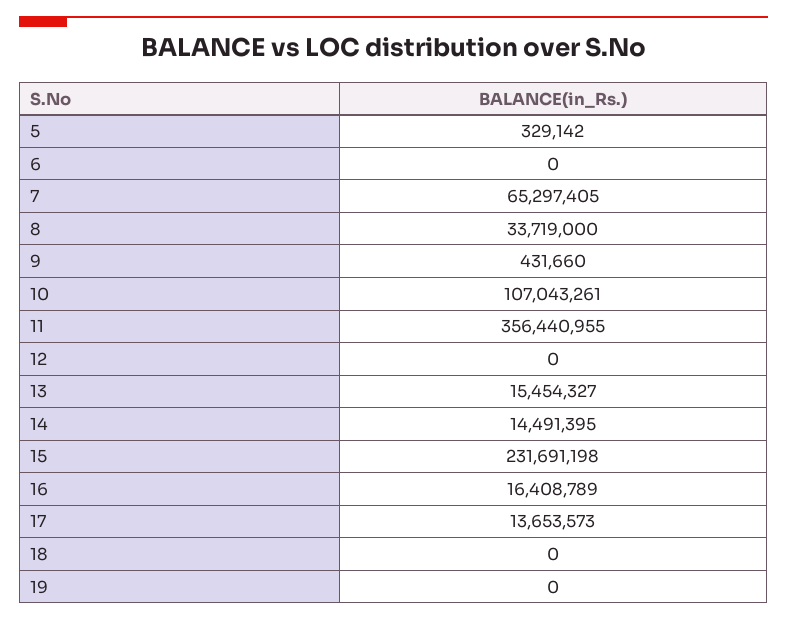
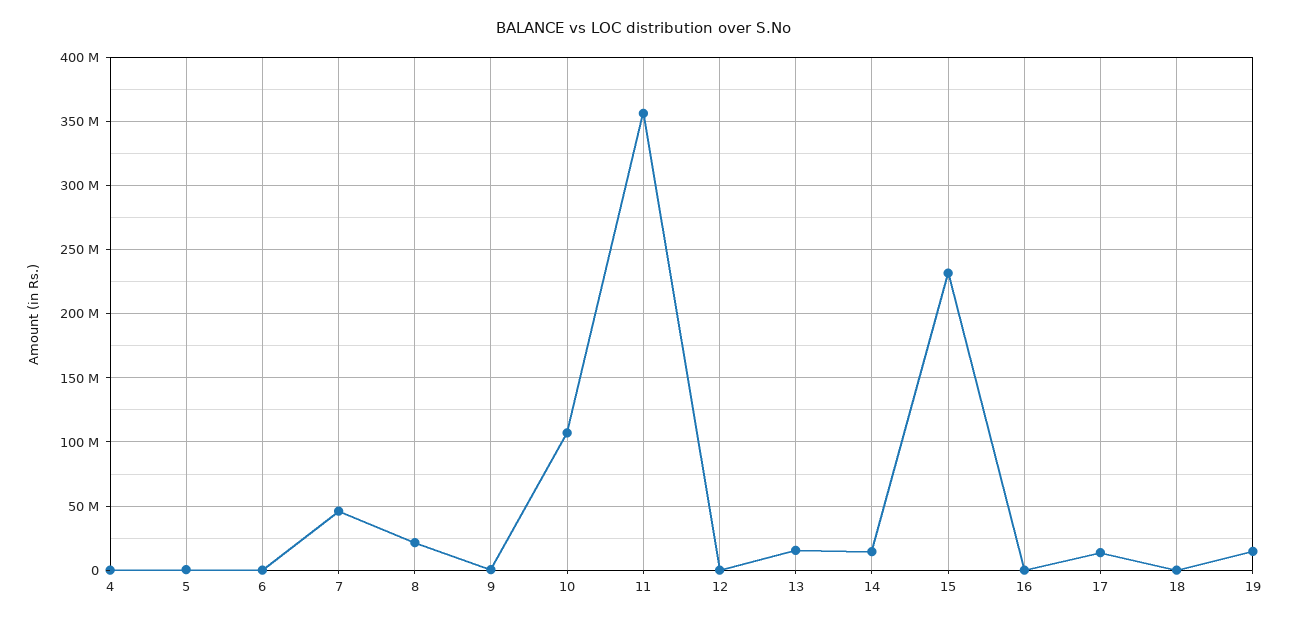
  {
    "5": 329142,
    "6": 0,
-   "7": 65297405,
+   "7": 45000000,
-   "8": 33719000,
+   "8": 20000000,
    "9": 431660,
    "10": 107043261,
    "11": 356440955,
    "12": 0,
    "13": 15454327,
    "14": 14491395,
    "15": 231691198,
-   "16": 16408789,
+   "16": 0,
    "17": 13653573,
    "18": 0,
-   "19": 0
+   "19": 15000000,
+   "4": 0
  }

